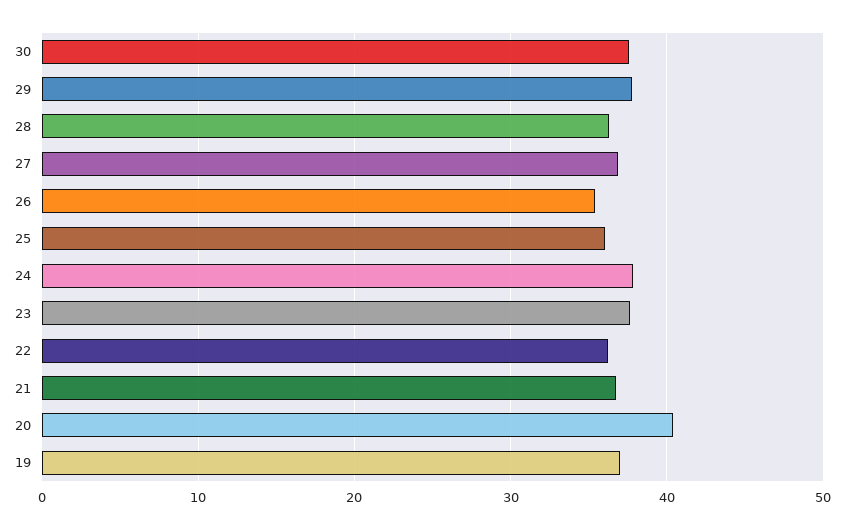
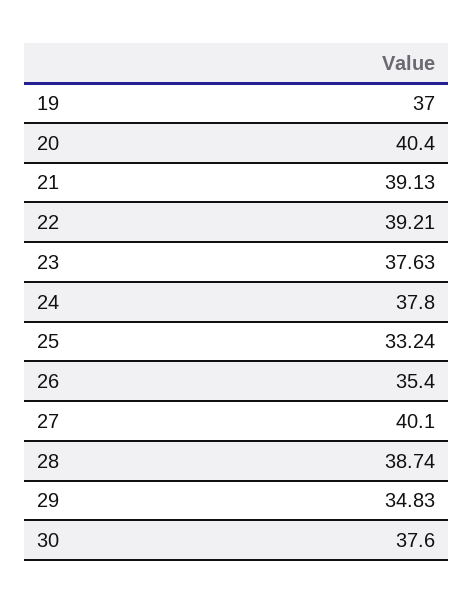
  {
    "30": 37.6,
-   "29": 38,
+   "29": 34.83,
-   "28": 36,
+   "28": 38.74,
-   "27": 37,
+   "27": 40.1,
    "26": 35.4,
-   "25": 36,
+   "25": 33.24,
    "24": 37.8,
    "23": 37.63,
-   "22": 36,
+   "22": 39.21,
-   "21": 37,
+   "21": 39.13,
    "20": 40.4,
    "19": 37
  }

